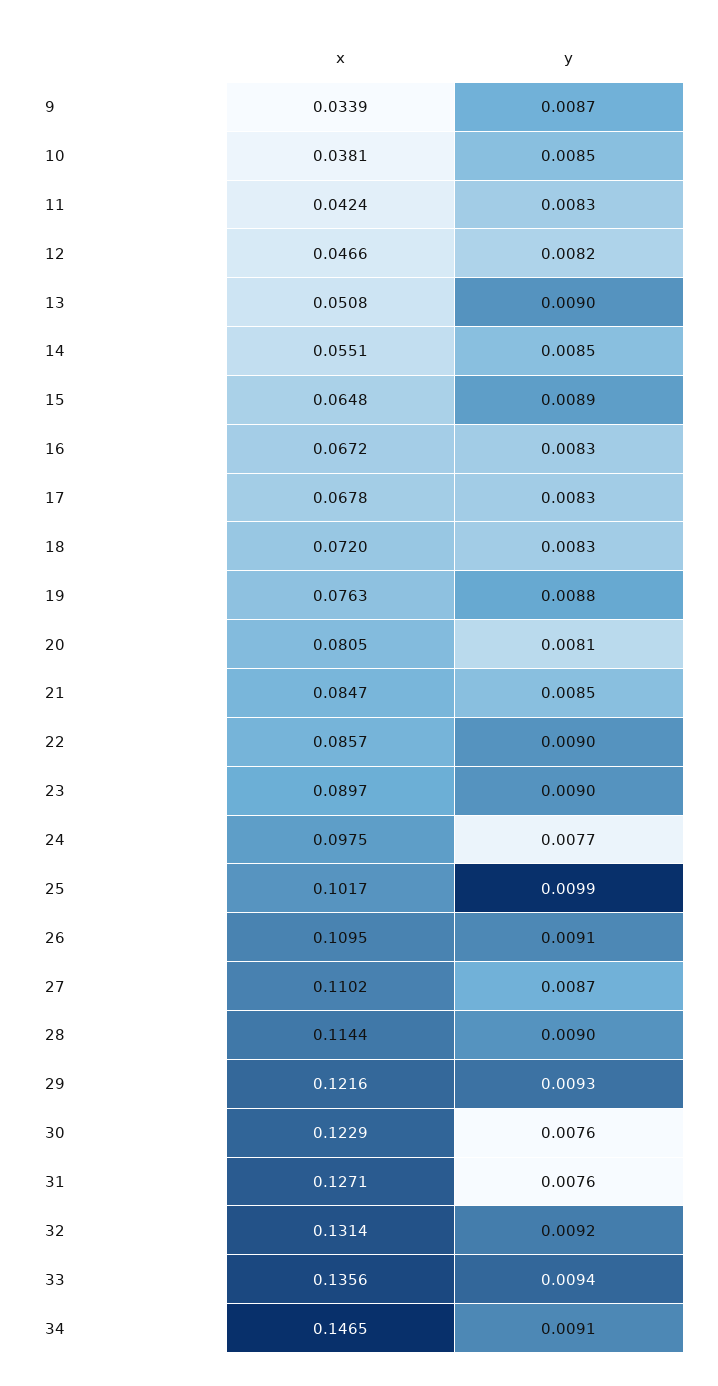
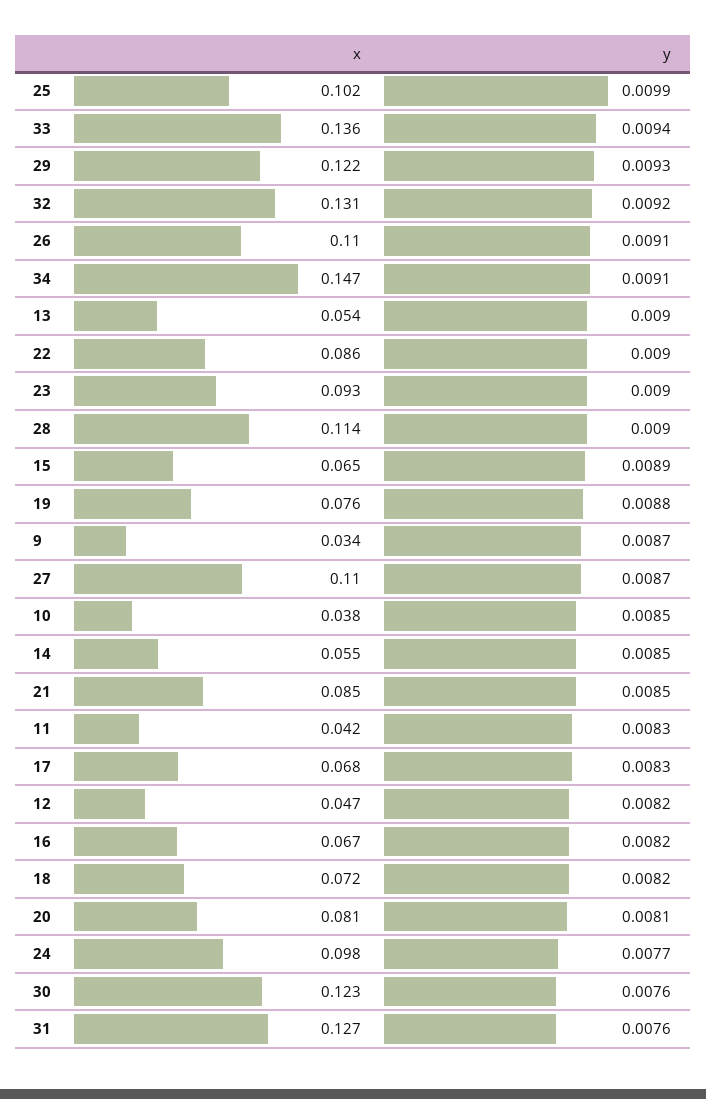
  {
    "x": {
      "9": 0.0339,
      "10": 0.0381,
      "11": 0.0424,
      "12": 0.0466,
-     "13": 0.0508,
+     "13": 0.054,
      "14": 0.0551,
      "15": 0.0648,
      "16": 0.0672,
      "17": 0.0678,
      "18": 0.072,
      "19": 0.0763,
      "20": 0.0805,
      "21": 0.0847,
      "22": 0.0857,
-     "23": 0.0897,
+     "23": 0.093,
      "24": 0.0975,
      "25": 0.1017,
      "26": 0.1095,
      "27": 0.1102,
      "28": 0.1144,
      "29": 0.1216,
      "30": 0.1229,
      "31": 0.1271,
      "32": 0.1314,
      "33": 0.1356,
      "34": 0.1465
    },
    "y": {
      "9": 0.0087,
      "10": 0.0085,
      "11": 0.0083,
      "12": 0.0082,
      "13": 0.009,
      "14": 0.0085,
      "15": 0.0089,
-     "16": 0.0083,
+     "16": 0.0082,
      "17": 0.0083,
-     "18": 0.0083,
+     "18": 0.0082,
      "19": 0.0088,
      "20": 0.0081,
      "21": 0.0085,
      "22": 0.009,
      "23": 0.009,
      "24": 0.0077,
      "25": 0.0099,
      "26": 0.0091,
      "27": 0.0087,
      "28": 0.009,
      "29": 0.0093,
      "30": 0.0076,
      "31": 0.0076,
      "32": 0.0092,
      "33": 0.0094,
      "34": 0.0091
    }
  }

